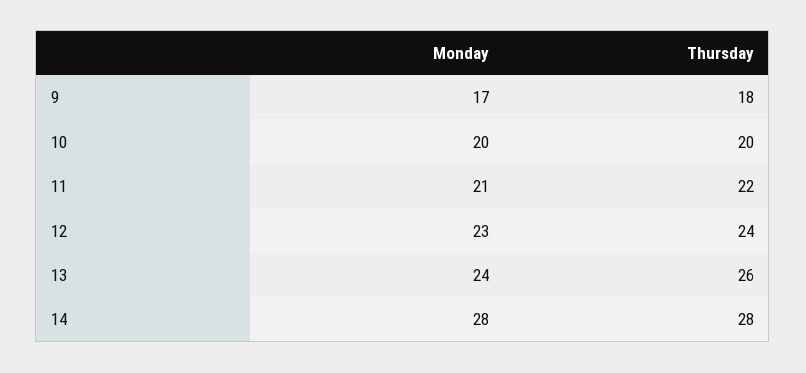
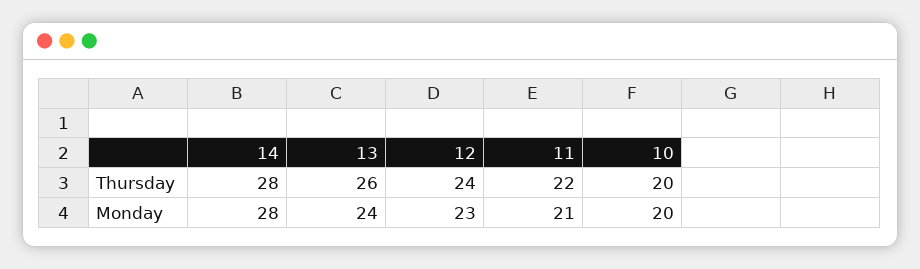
  {
    "Monday": {
-     "9": 17,
      "10": 20,
      "11": 21,
      "12": 23,
      "13": 24,
      "14": 28
    },
    "Thursday": {
-     "9": 18,
      "10": 20,
      "11": 22,
      "12": 24,
      "13": 26,
      "14": 28
    }
  }

